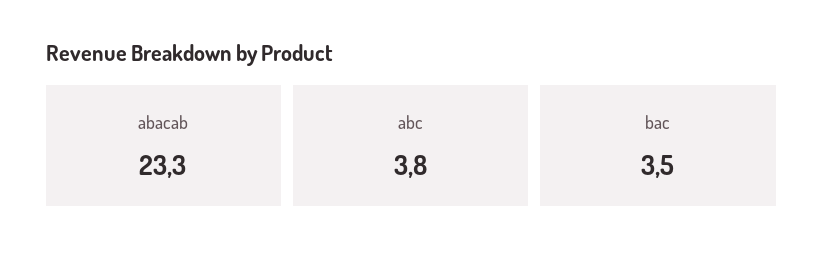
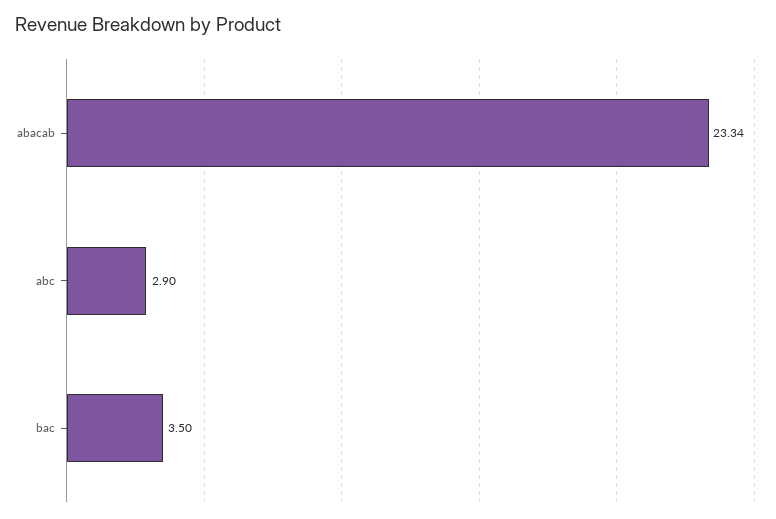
  {
    "abacab": 23.34,
-   "abc": 3.8,
+   "abc": 2.9,
    "bac": 3.5
  }

